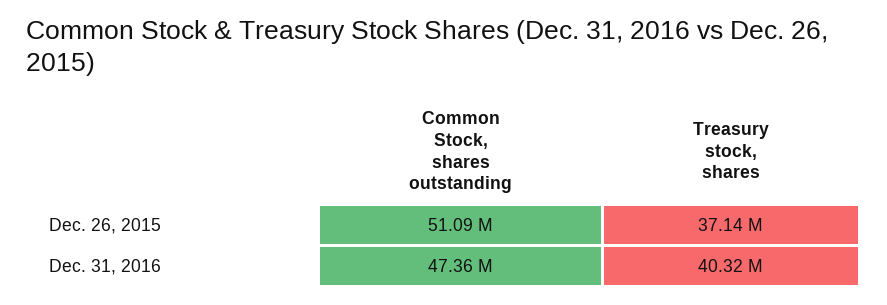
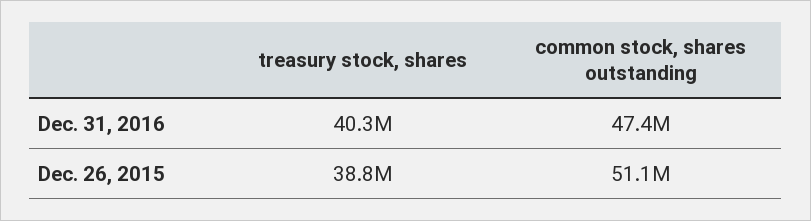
  {
    "Common Stock, shares outstanding": {
      "Dec. 26, 2015": 51090000,
      "Dec. 31, 2016": 47360000
    },
    "Treasury stock, shares": {
-     "Dec. 26, 2015": 37140000,
+     "Dec. 26, 2015": 38800000,
      "Dec. 31, 2016": 40320000
    }
  }

